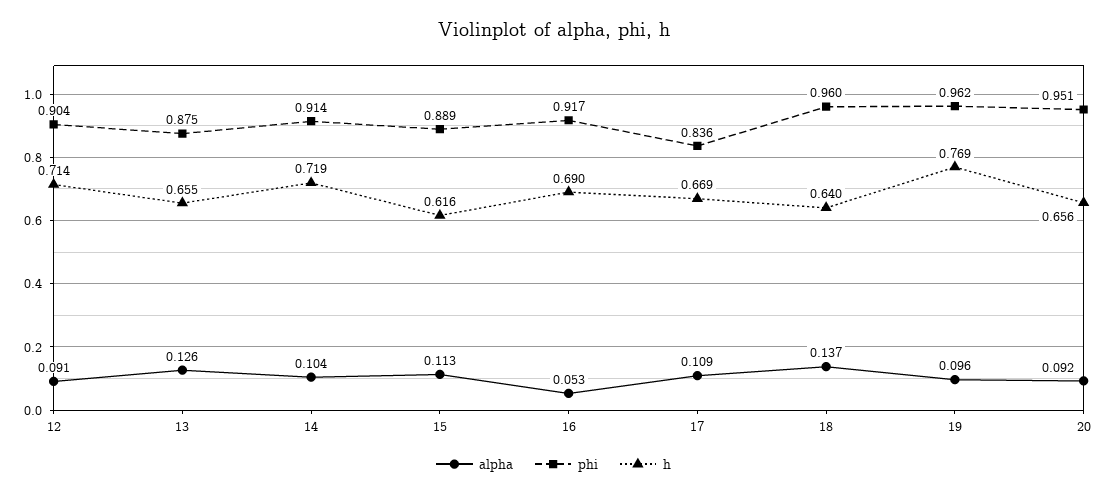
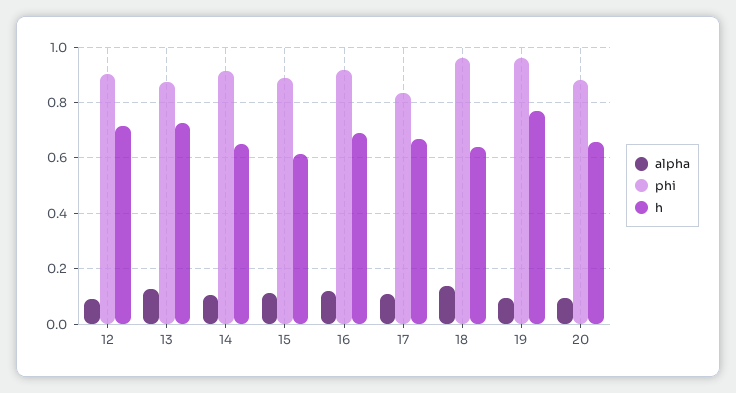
  {
    "alpha": {
      "12": 0.091,
      "13": 0.126,
      "14": 0.104,
      "15": 0.113,
-     "16": 0.053,
+     "16": 0.125,
      "17": 0.109,
      "18": 0.137,
      "19": 0.096,
      "20": 0.092
    },
    "phi": {
      "12": 0.904,
      "13": 0.875,
      "14": 0.914,
      "15": 0.889,
      "16": 0.917,
      "17": 0.836,
      "18": 0.96,
      "19": 0.962,
-     "20": 0.951
+     "20": 0.875
    },
    "h": {
      "12": 0.714,
-     "13": 0.655,
+     "13": 0.725,
-     "14": 0.719,
+     "14": 0.65,
      "15": 0.616,
      "16": 0.69,
      "17": 0.669,
      "18": 0.64,
      "19": 0.769,
      "20": 0.656
    }
  }

